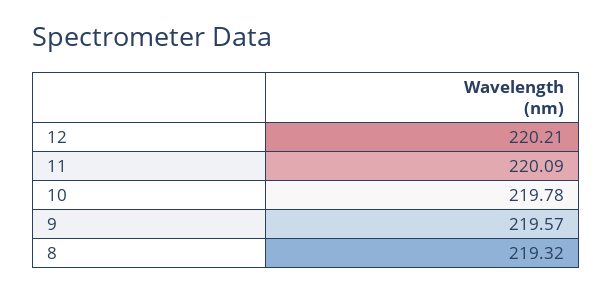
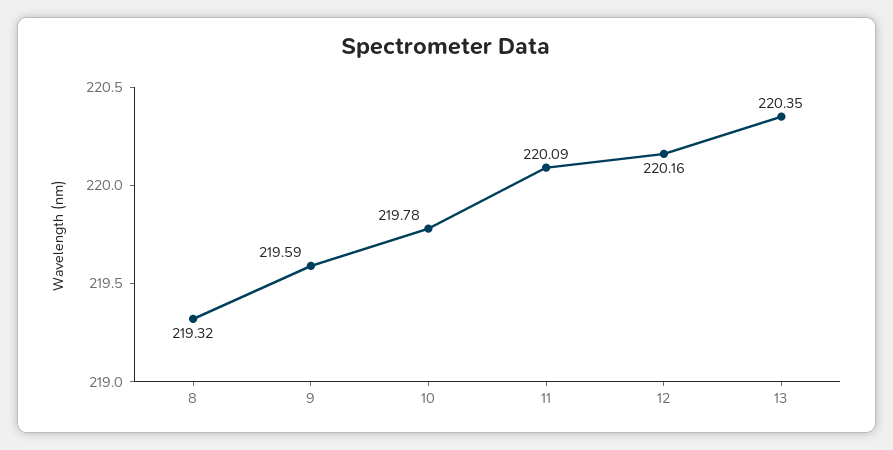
  {
-   "12": 220.21,
+   "12": 220.16,
    "11": 220.09,
    "10": 219.78,
-   "9": 219.57,
+   "9": 219.59,
-   "8": 219.32
+   "8": 219.32,
+   "13": 220.35
  }

